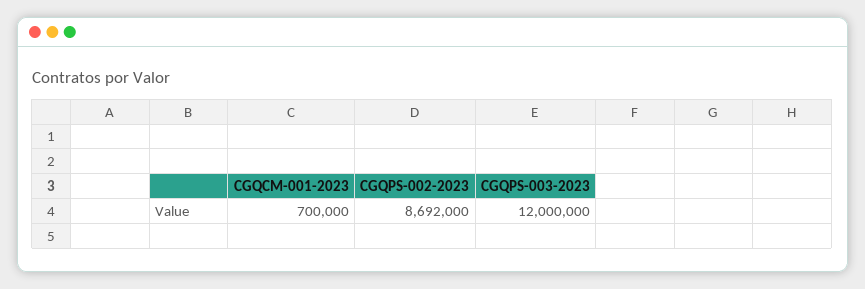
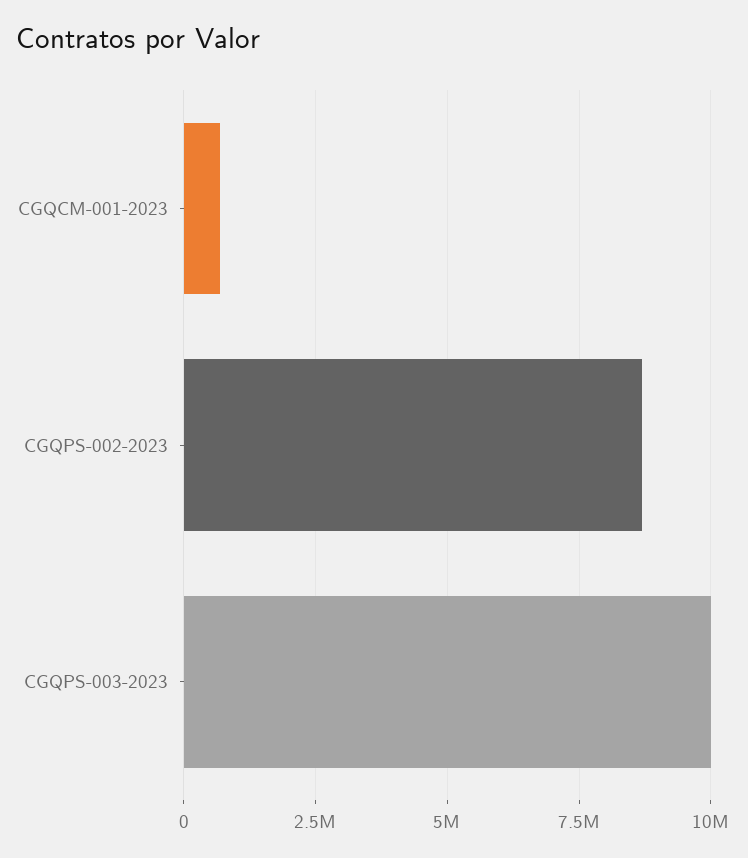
  {
    "CGQCM-001-2023": 700000,
    "CGQPS-002-2023": 8692000,
-   "CGQPS-003-2023": 12000000
+   "CGQPS-003-2023": 10000000
  }

